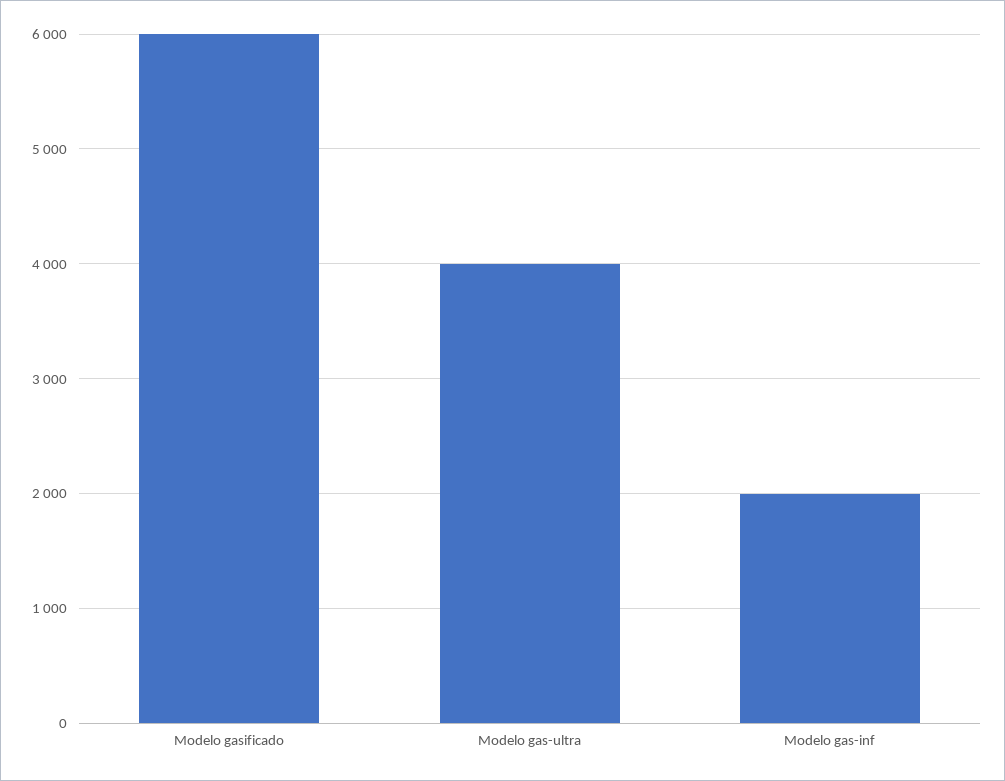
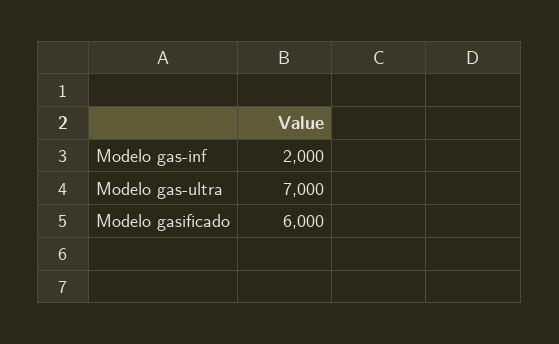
  {
    "Modelo gasificado": 6000,
-   "Modelo gas-ultra": 4000,
+   "Modelo gas-ultra": 7000,
    "Modelo gas-inf": 2000
  }

